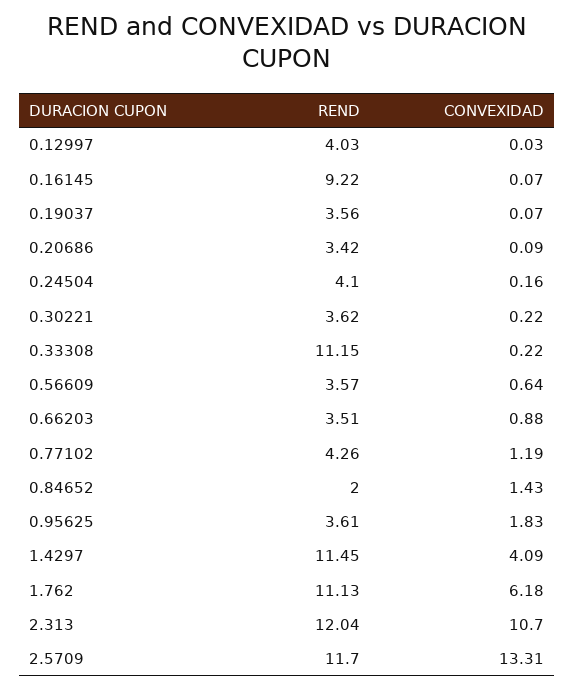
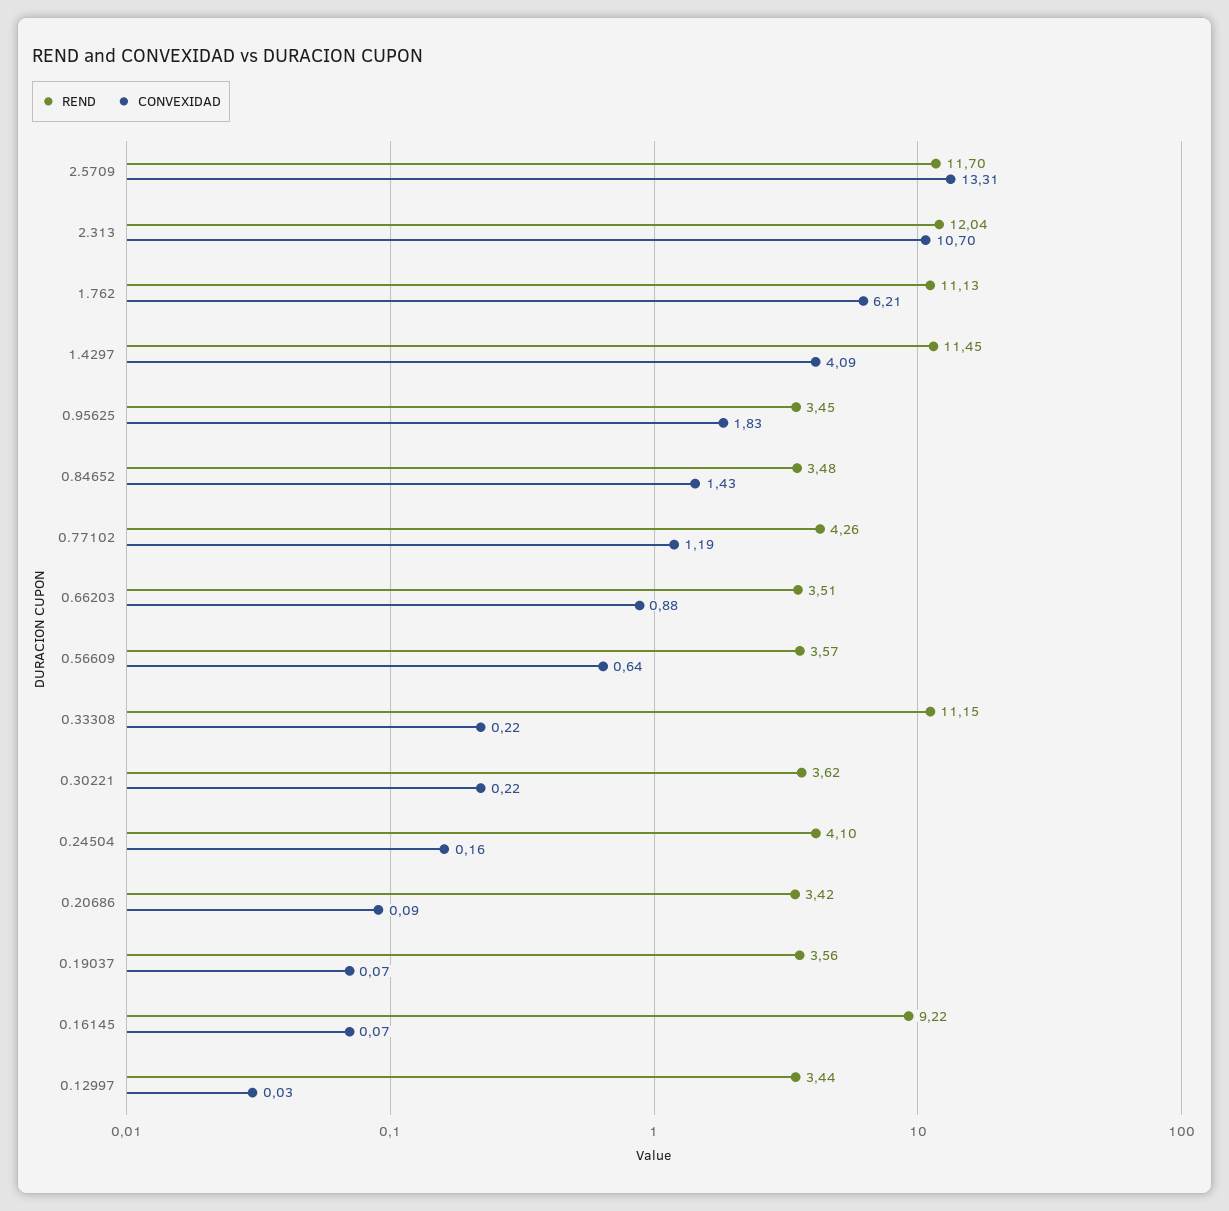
  {
    "REND": {
-     "0.12997": 4.03,
+     "0.12997": 3.44,
      "0.16145": 9.22,
      "0.19037": 3.56,
      "0.20686": 3.42,
      "0.24504": 4.1,
      "0.30221": 3.62,
      "0.33308": 11.15,
      "0.56609": 3.57,
      "0.66203": 3.51,
      "0.77102": 4.26,
-     "0.84652": 2,
+     "0.84652": 3.48,
-     "0.95625": 3.61,
+     "0.95625": 3.45,
      "1.4297": 11.45,
      "1.762": 11.13,
      "2.313": 12.04,
      "2.5709": 11.7
    },
    "CONVEXIDAD": {
      "0.12997": 0.03,
      "0.16145": 0.07,
      "0.19037": 0.07,
      "0.20686": 0.09,
      "0.24504": 0.16,
      "0.30221": 0.22,
      "0.33308": 0.22,
      "0.56609": 0.64,
      "0.66203": 0.88,
      "0.77102": 1.19,
      "0.84652": 1.43,
      "0.95625": 1.83,
      "1.4297": 4.09,
-     "1.762": 6.18,
+     "1.762": 6.21,
      "2.313": 10.7,
      "2.5709": 13.31
    }
  }

